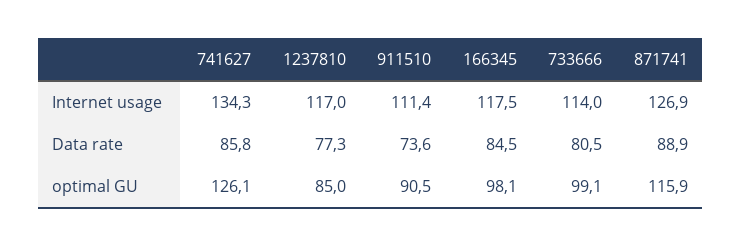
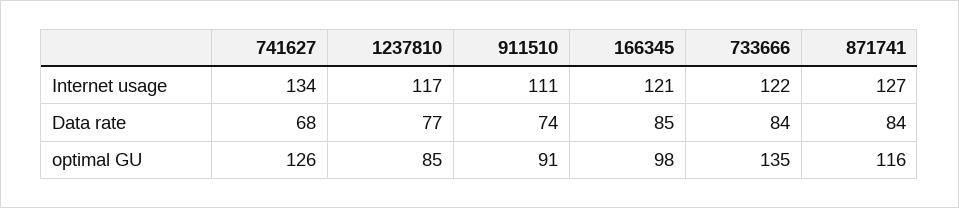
  {
    "741627": {
      "Internet usage": 134.3,
-     "Data rate": 85.8,
+     "Data rate": 68,
      "optimal GU": 126.1
    },
    "1237810": {
      "Internet usage": 117,
      "Data rate": 77.3,
      "optimal GU": 85
    },
    "911510": {
      "Internet usage": 111.4,
      "Data rate": 73.6,
      "optimal GU": 90.5
    },
    "166345": {
-     "Internet usage": 117.5,
+     "Internet usage": 121,
      "Data rate": 84.5,
      "optimal GU": 98.1
    },
    "733666": {
-     "Internet usage": 114,
+     "Internet usage": 122,
-     "Data rate": 80.5,
+     "Data rate": 84,
-     "optimal GU": 99.1
+     "optimal GU": 135
    },
    "871741": {
      "Internet usage": 126.9,
-     "Data rate": 88.9,
+     "Data rate": 84,
      "optimal GU": 115.9
    }
  }

